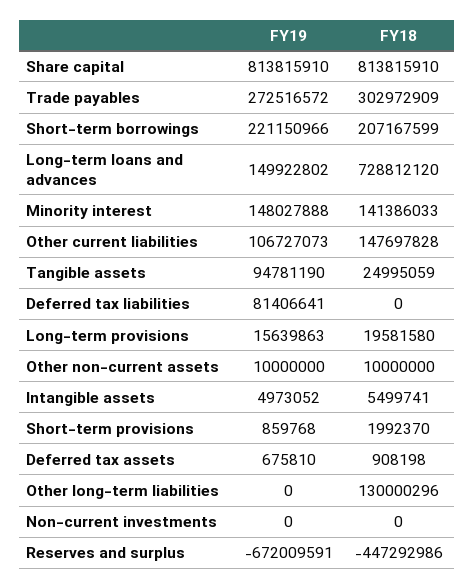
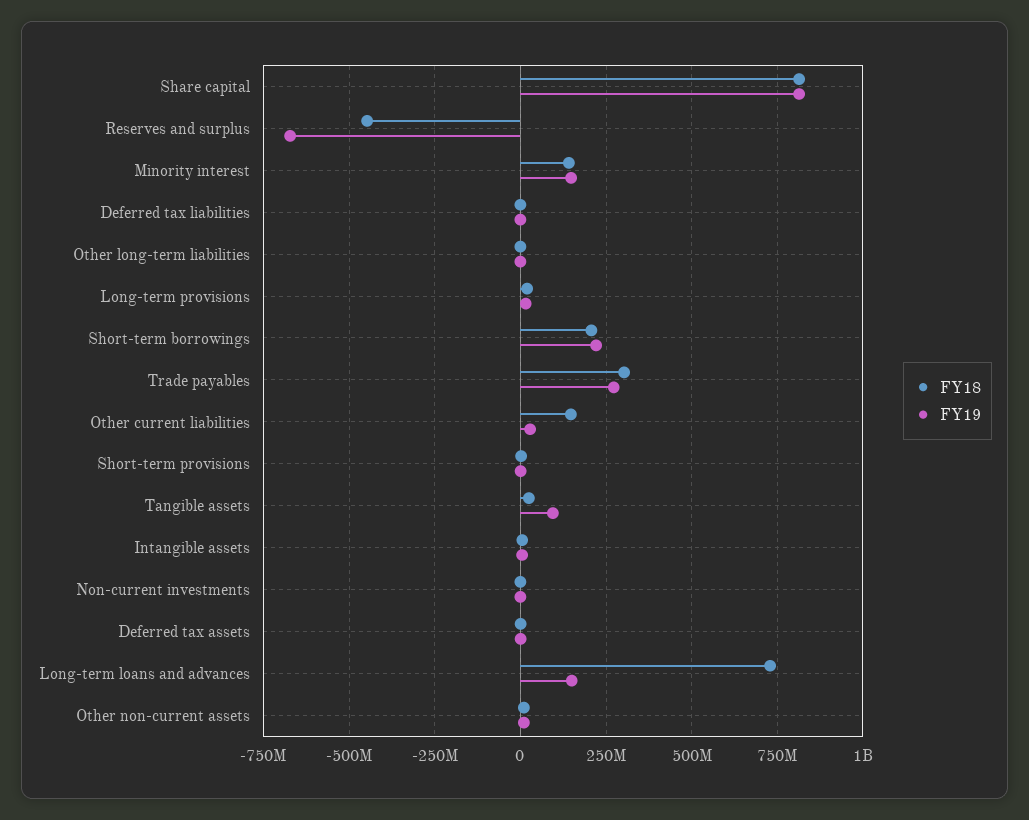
  {
    "FY19": {
      "Share capital": 813815910,
      "Trade payables": 272516572,
      "Short-term borrowings": 221150966,
      "Long-term loans and advances": 149922802,
      "Minority interest": 148027888,
-     "Other current liabilities": 106727073,
+     "Other current liabilities": 25000000,
      "Tangible assets": 94781190,
-     "Deferred tax liabilities": 81406641,
+     "Deferred tax liabilities": 0,
      "Long-term provisions": 15639863,
      "Other non-current assets": 10000000,
      "Intangible assets": 4973052,
      "Short-term provisions": 859768,
      "Deferred tax assets": 675810,
      "Other long-term liabilities": 0,
      "Non-current investments": 0,
      "Reserves and surplus": -672009591
    },
    "FY18": {
      "Share capital": 813815910,
      "Trade payables": 302972909,
      "Short-term borrowings": 207167599,
      "Long-term loans and advances": 728812120,
      "Minority interest": 141386033,
      "Other current liabilities": 147697828,
      "Tangible assets": 24995059,
      "Deferred tax liabilities": 0,
      "Long-term provisions": 19581580,
      "Other non-current assets": 10000000,
      "Intangible assets": 5499741,
      "Short-term provisions": 1992370,
      "Deferred tax assets": 908198,
-     "Other long-term liabilities": 130000296,
+     "Other long-term liabilities": 0,
      "Non-current investments": 0,
      "Reserves and surplus": -447292986
    }
  }

